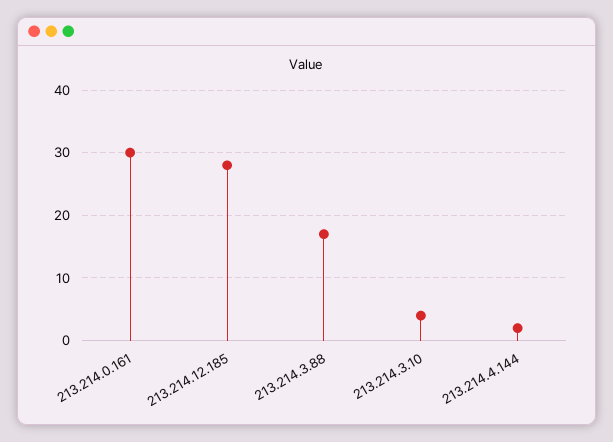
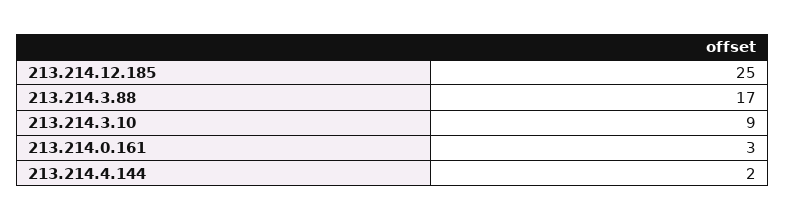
  {
-   "213.214.0.161": 30,
+   "213.214.0.161": 3,
-   "213.214.12.185": 28,
+   "213.214.12.185": 25,
    "213.214.3.88": 17,
-   "213.214.3.10": 4,
+   "213.214.3.10": 9,
    "213.214.4.144": 2
  }

